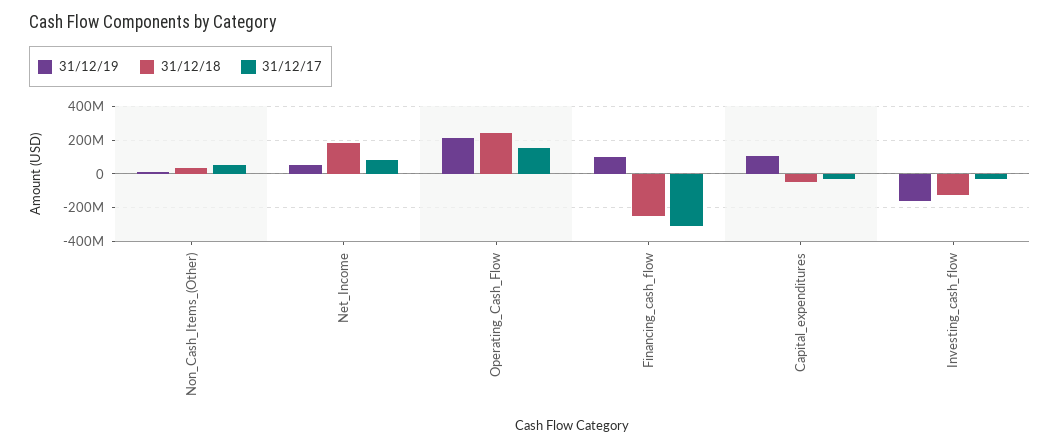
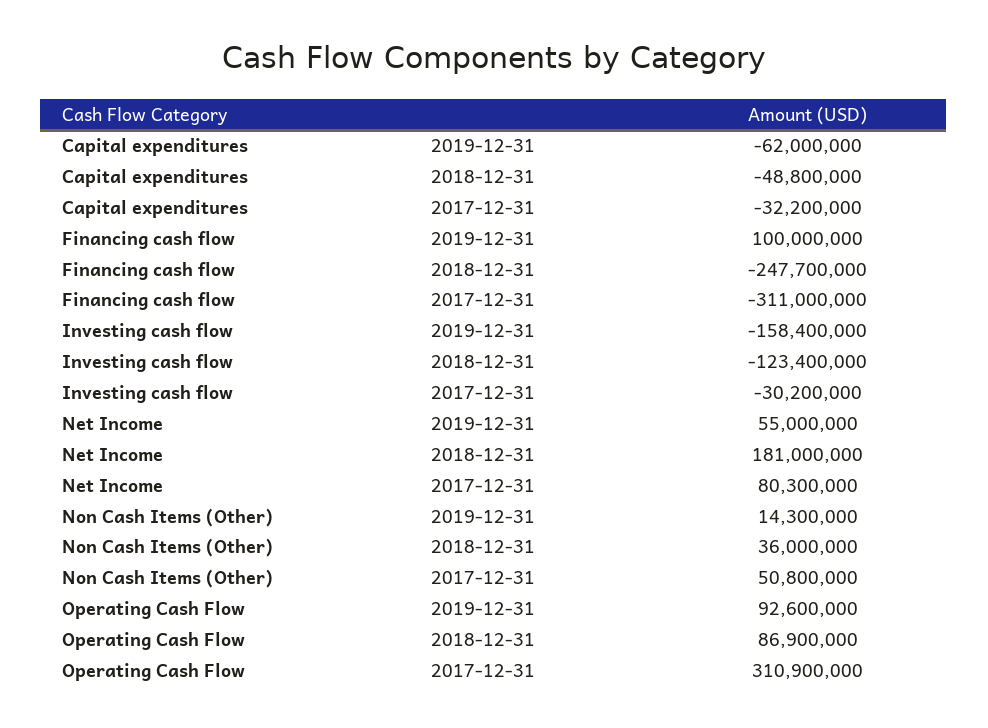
  {
    "31/12/19": {
      "Non_Cash_Items_(Other)": 14300000,
      "Net_Income": 55000000,
-     "Operating_Cash_Flow": 200000000,
+     "Operating_Cash_Flow": 92600000,
      "Financing_cash_flow": 100000000,
-     "Capital_expenditures": 100000000,
+     "Capital_expenditures": -62000000,
      "Investing_cash_flow": -158400000
    },
    "31/12/18": {
      "Non_Cash_Items_(Other)": 36000000,
      "Net_Income": 181000000,
-     "Operating_Cash_Flow": 250000000,
+     "Operating_Cash_Flow": 86900000,
      "Financing_cash_flow": -247700000,
      "Capital_expenditures": -48800000,
      "Investing_cash_flow": -123400000
    },
    "31/12/17": {
      "Non_Cash_Items_(Other)": 50800000,
      "Net_Income": 80300000,
-     "Operating_Cash_Flow": 150000000,
+     "Operating_Cash_Flow": 310900000,
      "Financing_cash_flow": -311000000,
      "Capital_expenditures": -32200000,
      "Investing_cash_flow": -30200000
    }
  }

